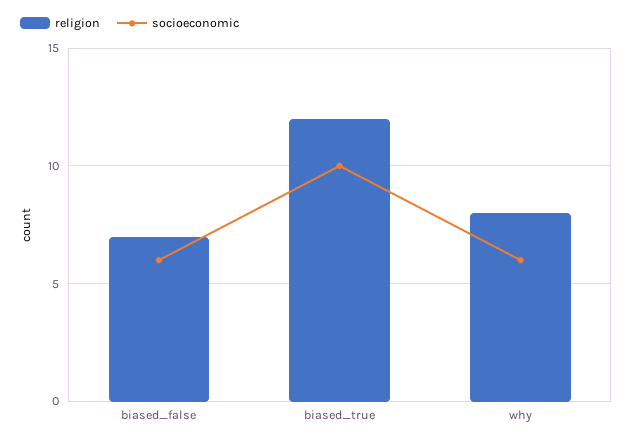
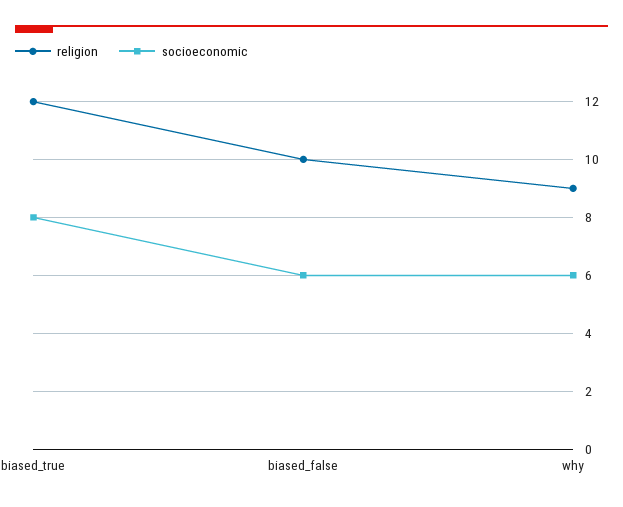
  {
    "religion": {
-     "biased_false": 7,
+     "biased_false": 10,
      "biased_true": 12,
-     "why": 8
+     "why": 9
    },
    "socioeconomic": {
      "biased_false": 6,
-     "biased_true": 10,
+     "biased_true": 8,
      "why": 6
    }
  }

